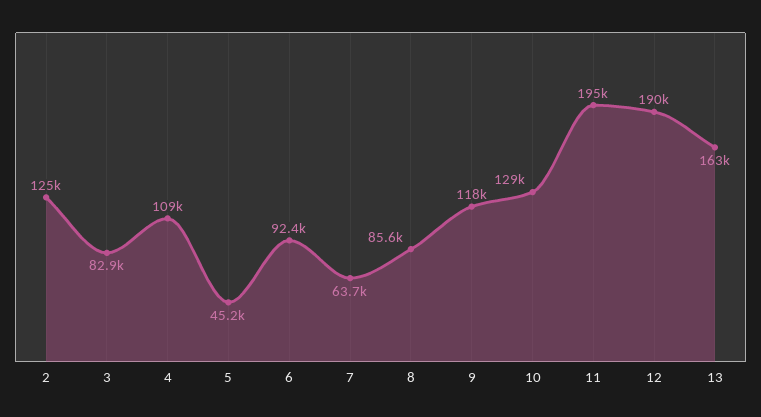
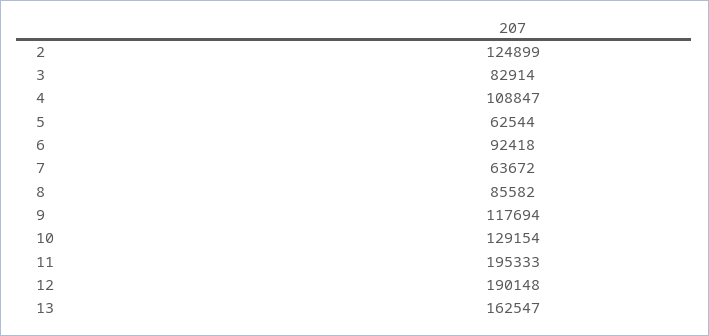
  {
    "2": 124899,
    "3": 82914,
    "4": 108847,
-   "5": 45200,
+   "5": 62544,
    "6": 92418,
    "7": 63672,
    "8": 85582,
    "9": 117694,
    "10": 129154,
    "11": 195333,
    "12": 190148,
    "13": 162547
  }

